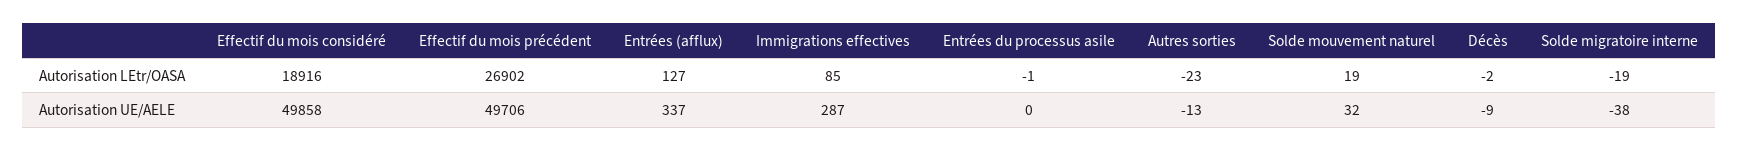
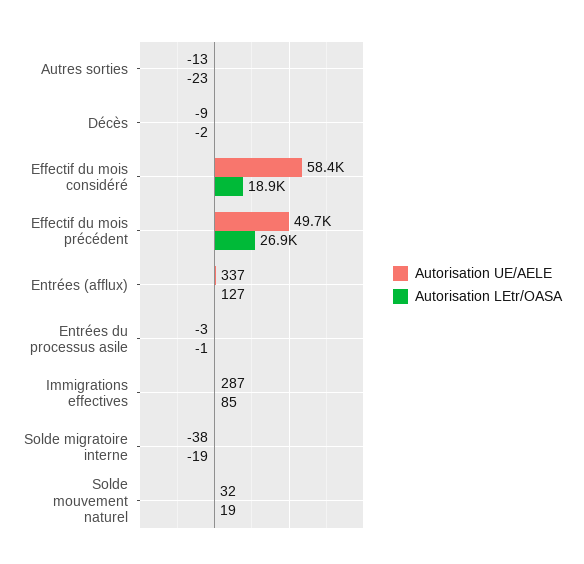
  {
    "Autorisation LEtr/OASA": {
      "Effectif du mois considéré": 18916,
      "Effectif du mois précédent": 26902,
      "Entrées (afflux)": 127,
      "Immigrations effectives": 85,
      "Entrées du processus asile": -1,
      "Autres sorties": -23,
      "Solde mouvement naturel": 19,
      "Décès": -2,
      "Solde migratoire interne": -19
    },
    "Autorisation UE/AELE": {
-     "Effectif du mois considéré": 49858,
+     "Effectif du mois considéré": 58400,
      "Effectif du mois précédent": 49706,
      "Entrées (afflux)": 337,
      "Immigrations effectives": 287,
-     "Entrées du processus asile": 0,
+     "Entrées du processus asile": -3,
      "Autres sorties": -13,
      "Solde mouvement naturel": 32,
      "Décès": -9,
      "Solde migratoire interne": -38
    }
  }

